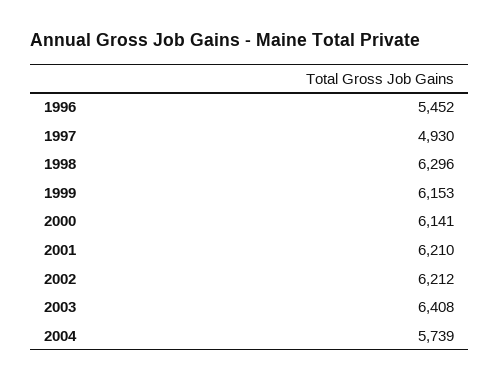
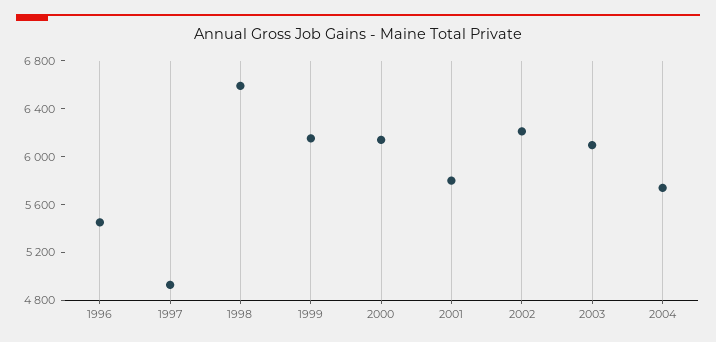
  {
    "1996": 5452,
    "1997": 4930,
-   "1998": 6296,
+   "1998": 6600,
    "1999": 6153,
    "2000": 6141,
-   "2001": 6210,
+   "2001": 5800,
    "2002": 6212,
-   "2003": 6408,
+   "2003": 6100,
    "2004": 5739
  }

